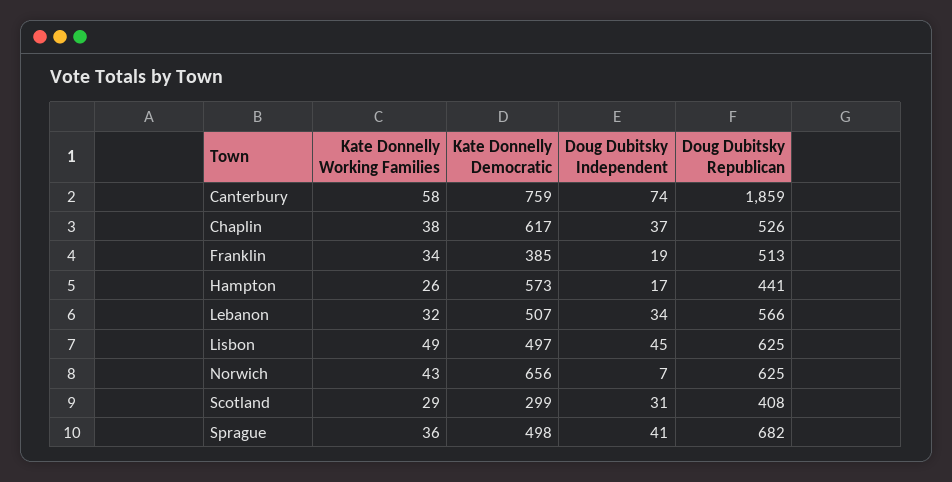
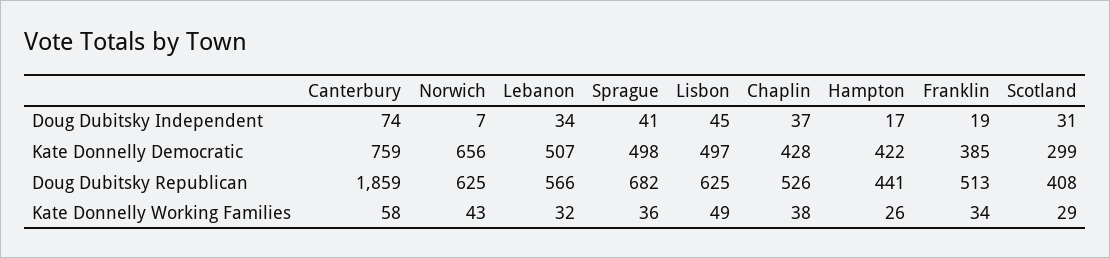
  {
    "Kate Donnelly Working Families": {
      "Canterbury": 58,
      "Chaplin": 38,
      "Franklin": 34,
      "Hampton": 26,
      "Lebanon": 32,
      "Lisbon": 49,
      "Norwich": 43,
      "Scotland": 29,
      "Sprague": 36
    },
    "Kate Donnelly Democratic": {
      "Canterbury": 759,
-     "Chaplin": 617,
+     "Chaplin": 428,
      "Franklin": 385,
-     "Hampton": 573,
+     "Hampton": 422,
      "Lebanon": 507,
      "Lisbon": 497,
      "Norwich": 656,
      "Scotland": 299,
      "Sprague": 498
    },
    "Doug Dubitsky Independent": {
      "Canterbury": 74,
      "Chaplin": 37,
      "Franklin": 19,
      "Hampton": 17,
      "Lebanon": 34,
      "Lisbon": 45,
      "Norwich": 7,
      "Scotland": 31,
      "Sprague": 41
    },
    "Doug Dubitsky Republican": {
      "Canterbury": 1859,
      "Chaplin": 526,
      "Franklin": 513,
      "Hampton": 441,
      "Lebanon": 566,
      "Lisbon": 625,
      "Norwich": 625,
      "Scotland": 408,
      "Sprague": 682
    }
  }

